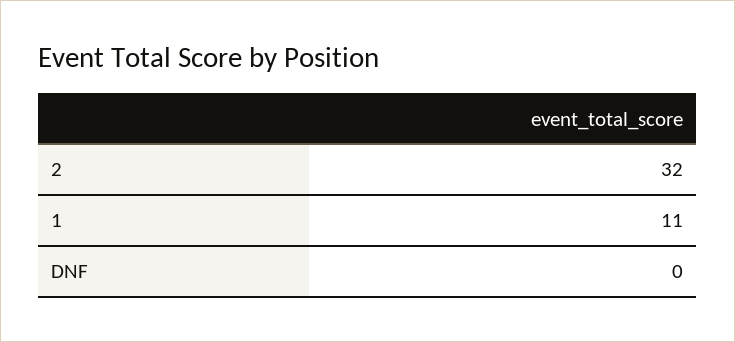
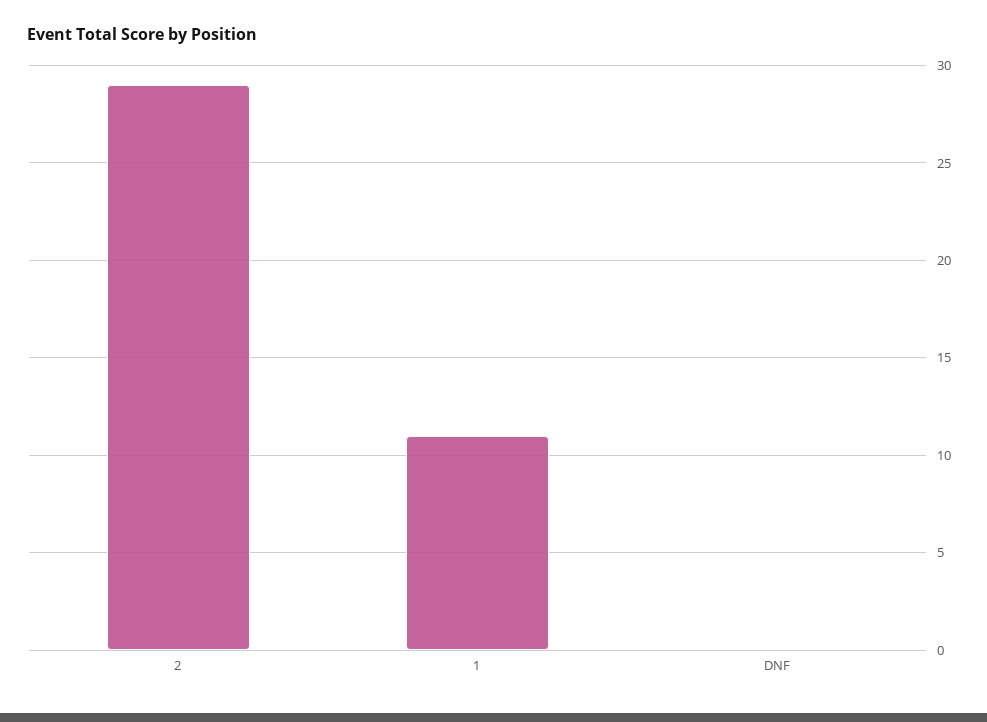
  {
-   "2": 32,
+   "2": 29,
    "1": 11,
    "DNF": 0
  }

